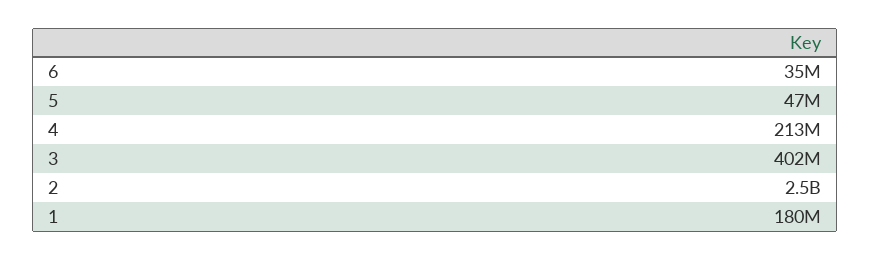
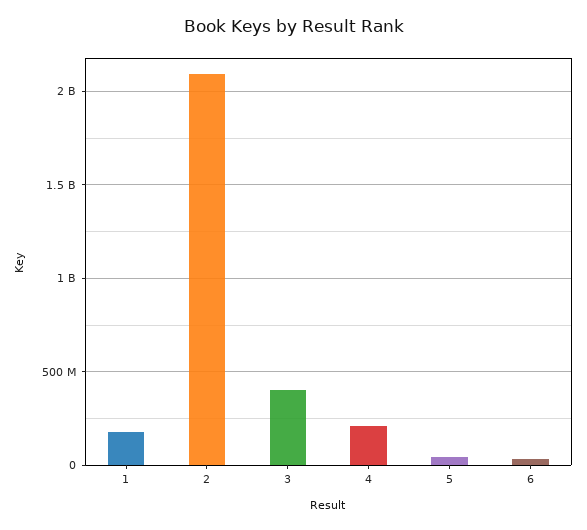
  {
    "6": 35000000,
    "5": 47000000,
    "4": 213000000,
    "3": 402000000,
-   "2": 2500000000,
+   "2": 2100000000,
    "1": 180000000
  }

